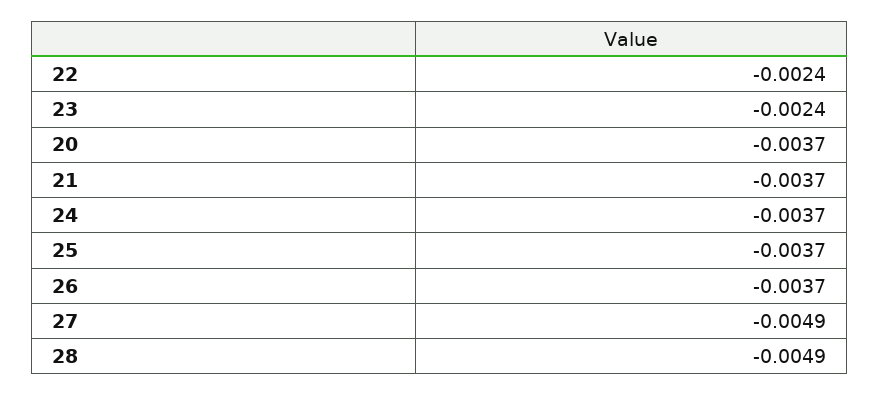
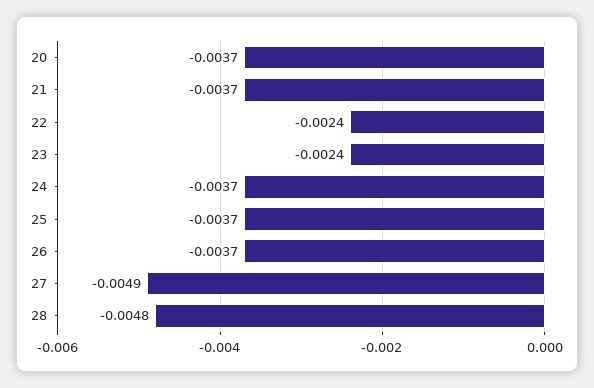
  {
    "22": -0.0024,
    "23": -0.0024,
    "20": -0.0037,
    "21": -0.0037,
    "24": -0.0037,
    "25": -0.0037,
    "26": -0.0037,
    "27": -0.0049,
-   "28": -0.0049
+   "28": -0.0048
  }

